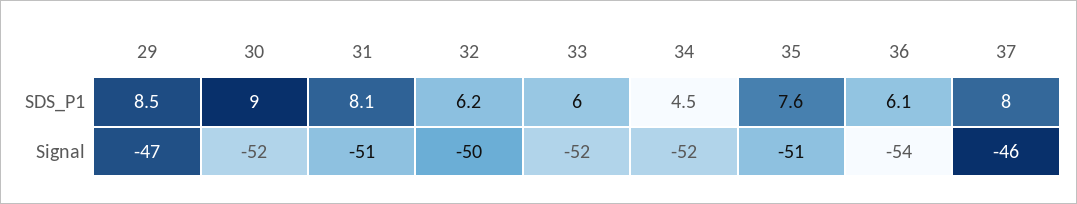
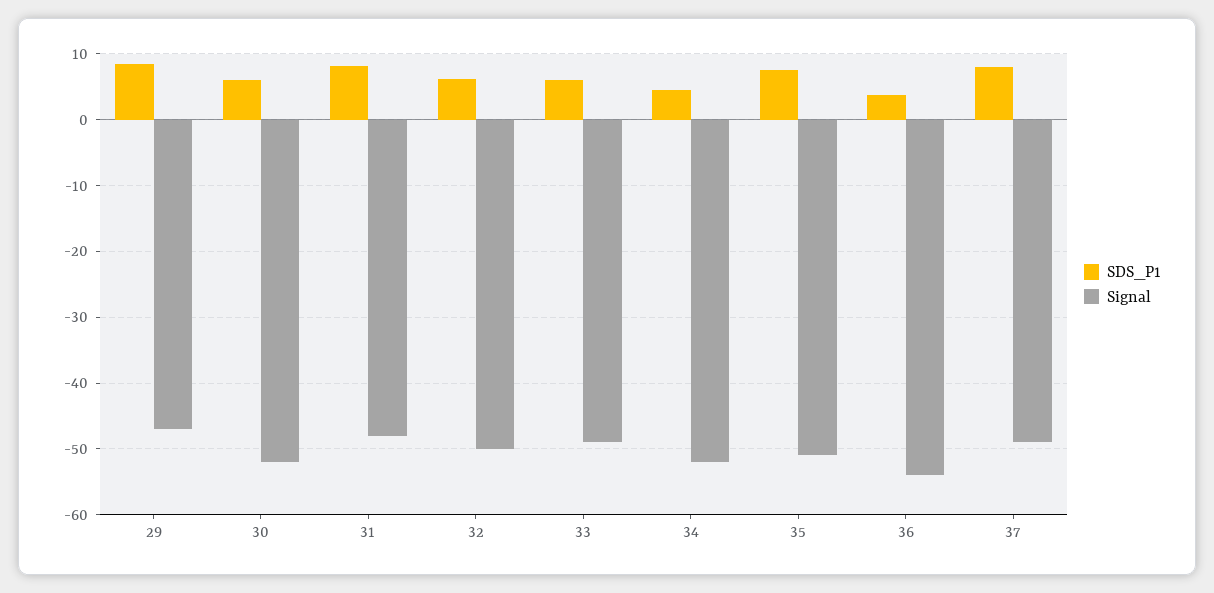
  {
    "SDS_P1": {
      "29": 8.5,
-     "30": 9,
+     "30": 6,
      "31": 8.1,
      "32": 6.2,
      "33": 6,
      "34": 4.5,
      "35": 7.6,
-     "36": 6.1,
+     "36": 4,
      "37": 8
    },
    "Signal": {
      "29": -47,
      "30": -52,
-     "31": -51,
+     "31": -48,
      "32": -50,
-     "33": -52,
+     "33": -49,
      "34": -52,
      "35": -51,
      "36": -54,
-     "37": -46
+     "37": -49
    }
  }

